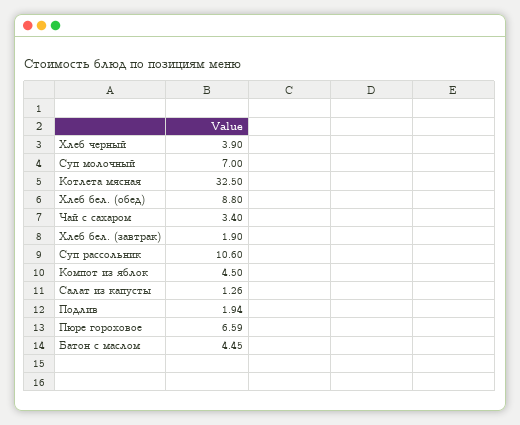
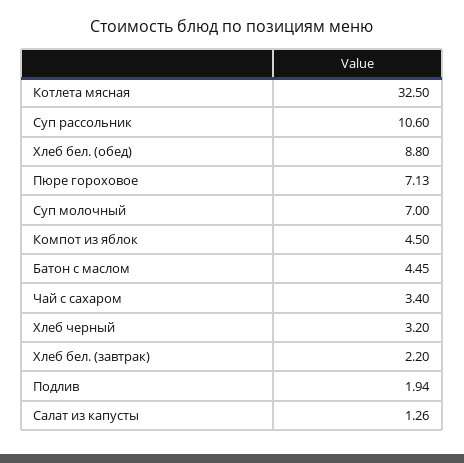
  {
-   "Хлеб черный": 3.9,
+   "Хлеб черный": 3.2,
    "Суп молочный": 7,
    "Котлета мясная": 32.5,
    "Хлеб бел. (обед)": 8.8,
    "Чай с сахаром": 3.4,
-   "Хлеб бел. (завтрак)": 1.9,
+   "Хлеб бел. (завтрак)": 2.2,
    "Суп рассольник": 10.6,
    "Компот из яблок": 4.5,
    "Салат из капусты": 1.26,
    "Подлив": 1.94,
-   "Пюре гороховое": 6.59,
+   "Пюре гороховое": 7.13,
    "Батон с маслом": 4.45
  }

